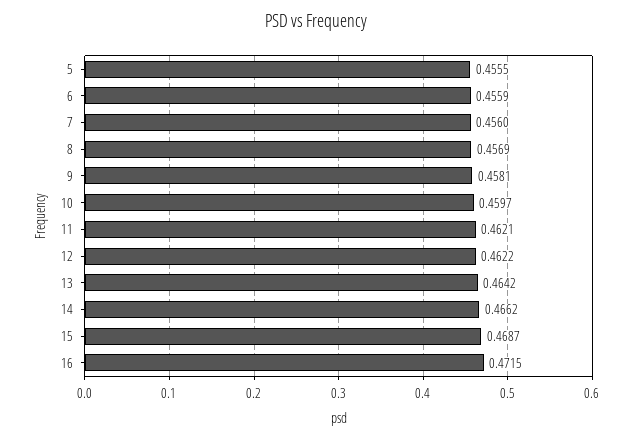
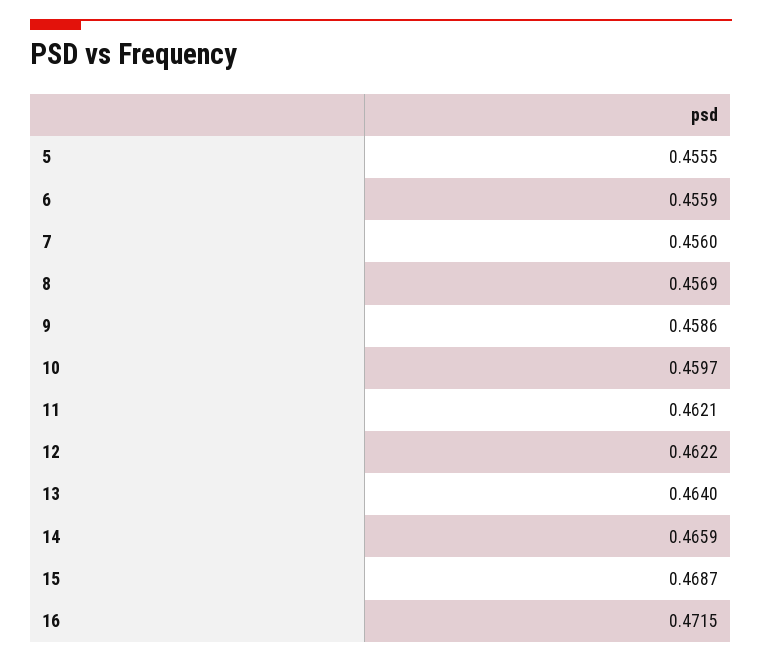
  {
    "5": 0.4555,
    "6": 0.4559,
    "7": 0.456,
    "8": 0.4569,
-   "9": 0.4581,
+   "9": 0.4586,
    "10": 0.4597,
    "11": 0.4621,
    "12": 0.4622,
-   "13": 0.4642,
+   "13": 0.464,
-   "14": 0.4662,
+   "14": 0.4659,
    "15": 0.4687,
    "16": 0.4715
  }

